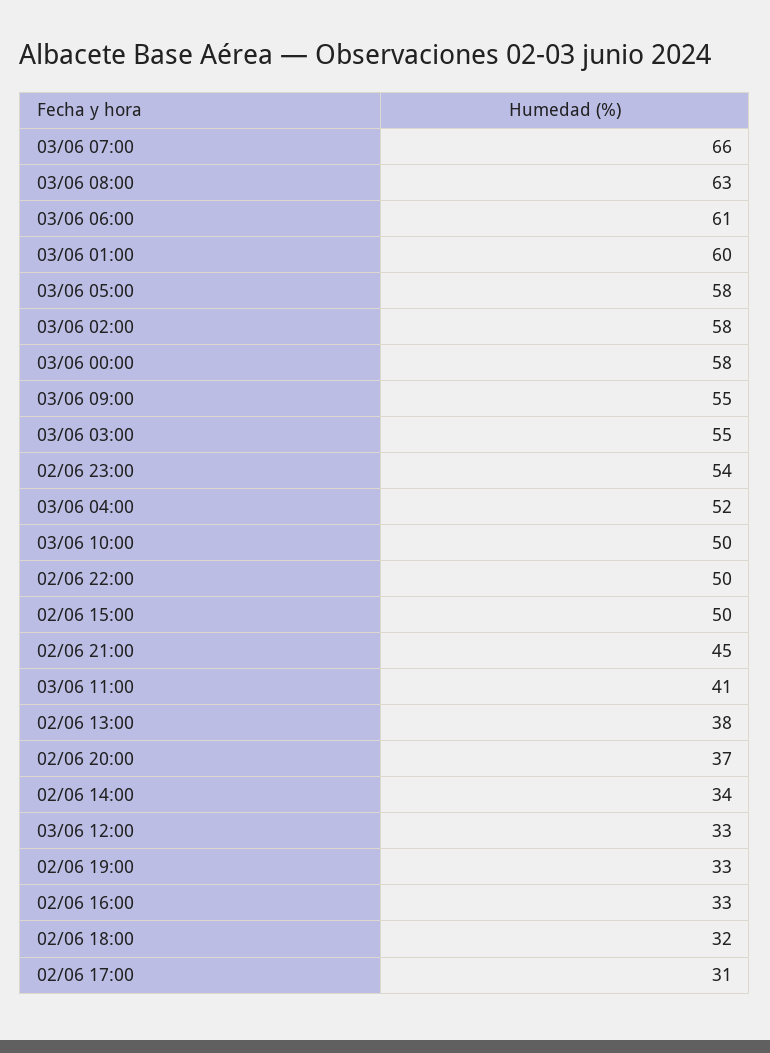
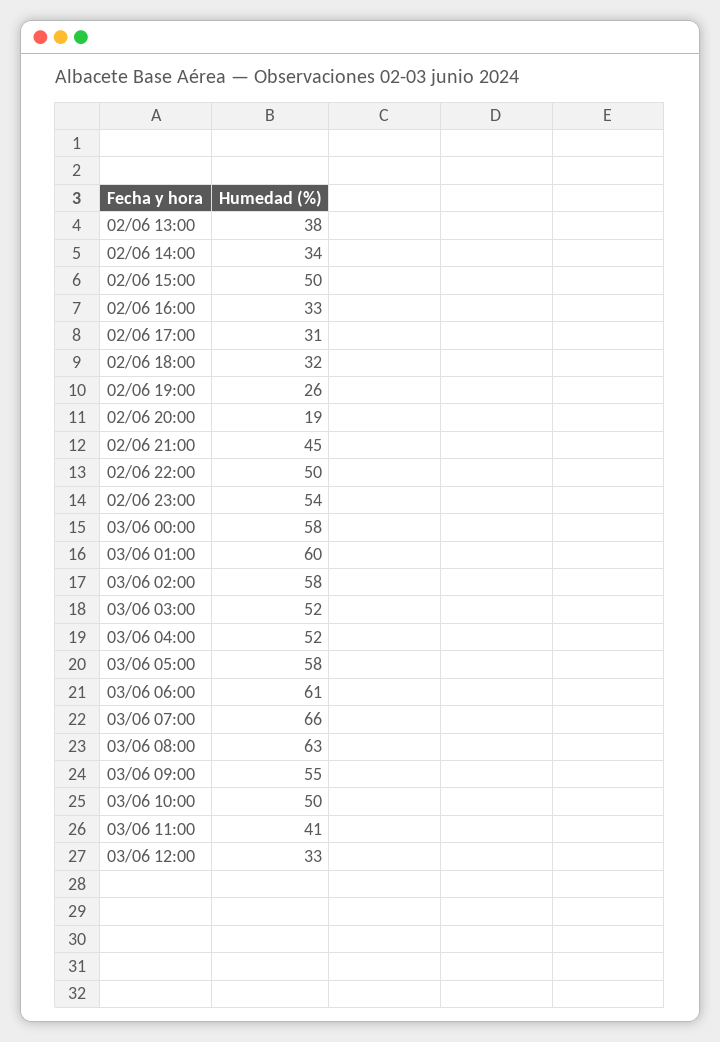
  {
    "03/06 07:00": 66,
    "03/06 08:00": 63,
    "03/06 06:00": 61,
    "03/06 01:00": 60,
    "03/06 05:00": 58,
    "03/06 02:00": 58,
    "03/06 00:00": 58,
    "03/06 09:00": 55,
-   "03/06 03:00": 55,
+   "03/06 03:00": 52,
    "02/06 23:00": 54,
    "03/06 04:00": 52,
    "03/06 10:00": 50,
    "02/06 22:00": 50,
    "02/06 15:00": 50,
    "02/06 21:00": 45,
    "03/06 11:00": 41,
    "02/06 13:00": 38,
-   "02/06 20:00": 37,
+   "02/06 20:00": 19,
    "02/06 14:00": 34,
    "03/06 12:00": 33,
-   "02/06 19:00": 33,
+   "02/06 19:00": 26,
    "02/06 16:00": 33,
    "02/06 18:00": 32,
    "02/06 17:00": 31
  }

